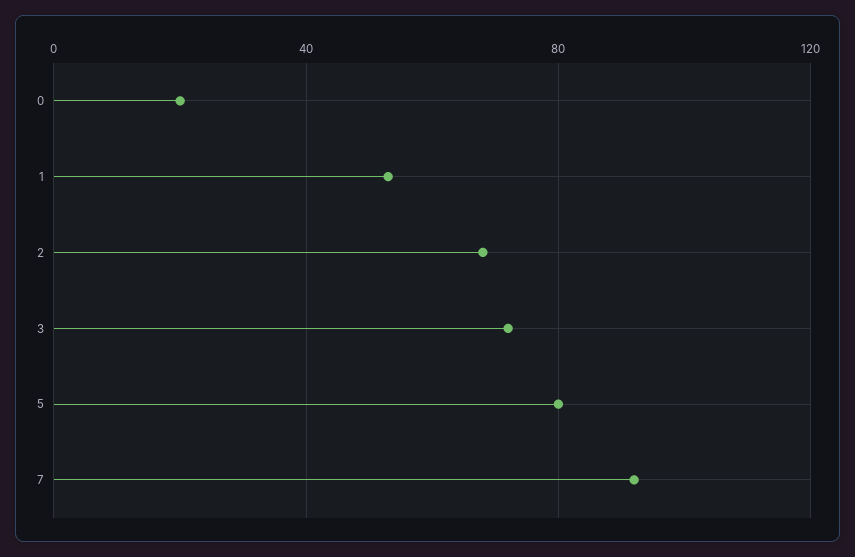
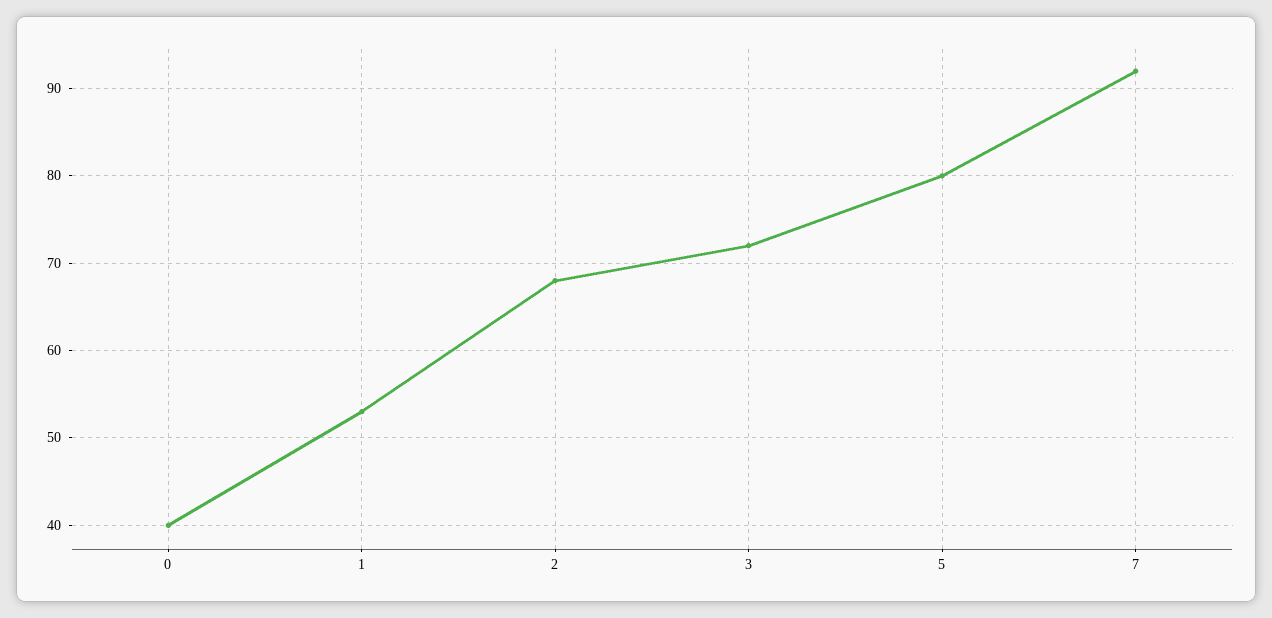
  {
-   "0": 20,
+   "0": 40,
    "1": 53,
    "2": 68,
    "3": 72,
    "5": 80,
    "7": 92
  }

